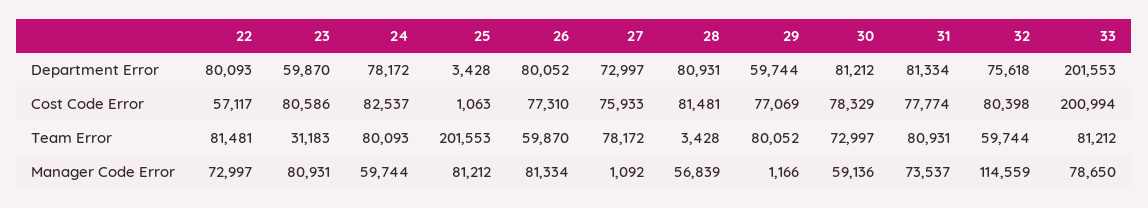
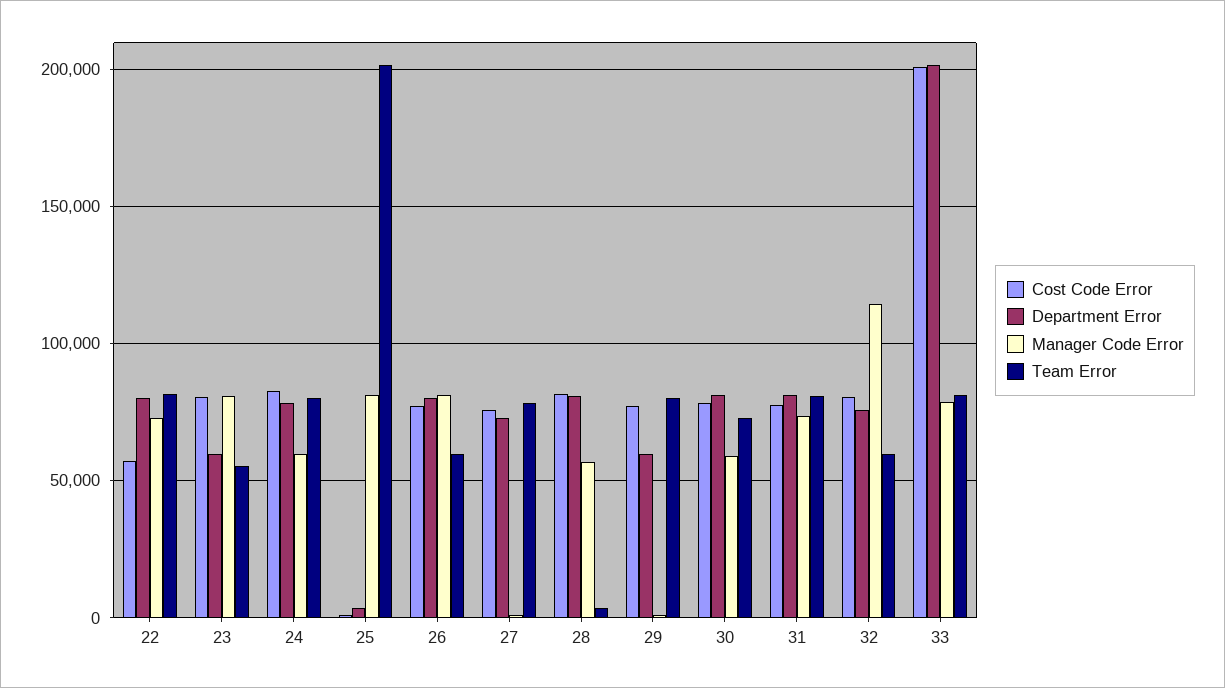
  {
    "Department Error": {
      "22": 80093,
      "23": 59870,
      "24": 78172,
      "25": 3428,
      "26": 80052,
      "27": 72997,
      "28": 80931,
      "29": 59744,
      "30": 81212,
      "31": 81334,
      "32": 75618,
      "33": 201553
    },
    "Cost Code Error": {
      "22": 57117,
      "23": 80586,
      "24": 82537,
      "25": 1063,
      "26": 77310,
      "27": 75933,
      "28": 81481,
      "29": 77069,
      "30": 78329,
      "31": 77774,
      "32": 80398,
      "33": 200994
    },
    "Team Error": {
      "22": 81481,
-     "23": 31183,
+     "23": 55000,
      "24": 80093,
      "25": 201553,
      "26": 59870,
      "27": 78172,
      "28": 3428,
      "29": 80052,
      "30": 72997,
      "31": 80931,
      "32": 59744,
      "33": 81212
    },
    "Manager Code Error": {
      "22": 72997,
      "23": 80931,
      "24": 59744,
      "25": 81212,
      "26": 81334,
      "27": 1092,
      "28": 56839,
      "29": 1166,
      "30": 59136,
      "31": 73537,
      "32": 114559,
      "33": 78650
    }
  }

